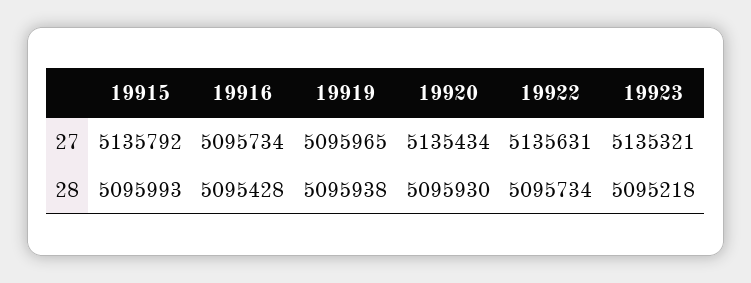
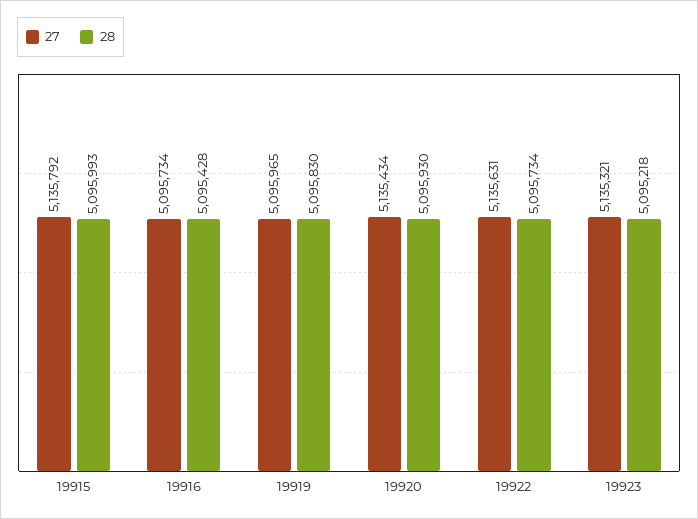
  {
    "27": {
      "19915": 5135792,
      "19916": 5095734,
      "19919": 5095965,
      "19920": 5135434,
      "19922": 5135631,
      "19923": 5135321
    },
    "28": {
      "19915": 5095993,
      "19916": 5095428,
-     "19919": 5095938,
+     "19919": 5095830,
      "19920": 5095930,
      "19922": 5095734,
      "19923": 5095218
    }
  }

